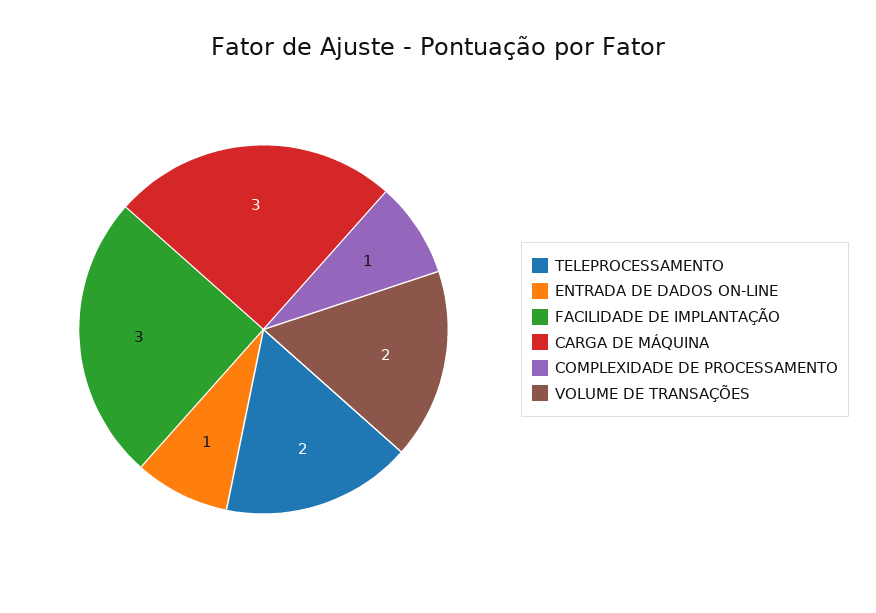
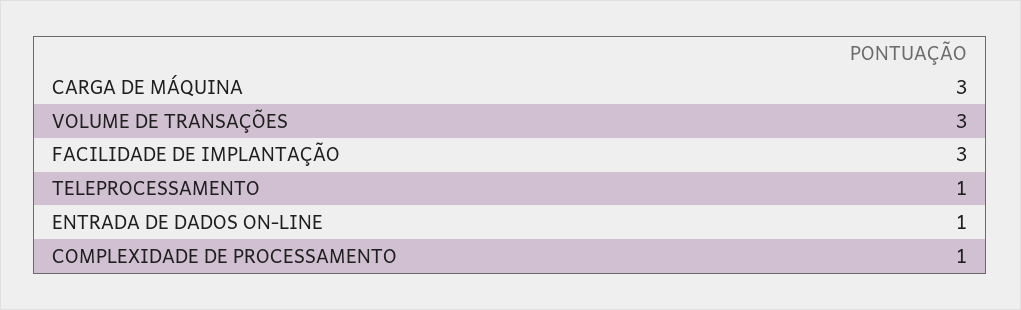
  {
-   "TELEPROCESSAMENTO": 2,
+   "TELEPROCESSAMENTO": 1,
    "ENTRADA DE DADOS ON-LINE": 1,
    "FACILIDADE DE IMPLANTAÇÃO": 3,
    "CARGA DE MÁQUINA": 3,
    "COMPLEXIDADE DE PROCESSAMENTO": 1,
-   "VOLUME DE TRANSAÇÕES": 2
+   "VOLUME DE TRANSAÇÕES": 3
  }

